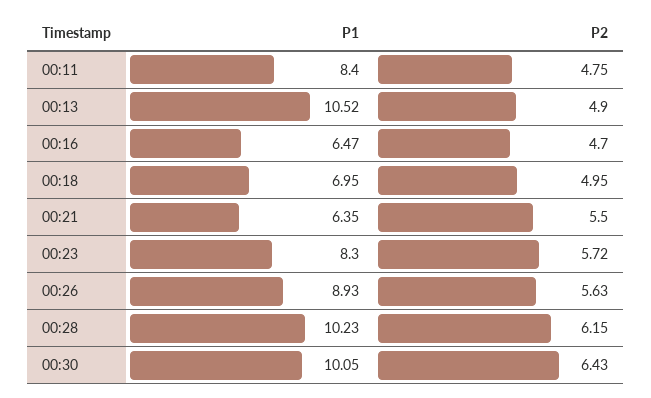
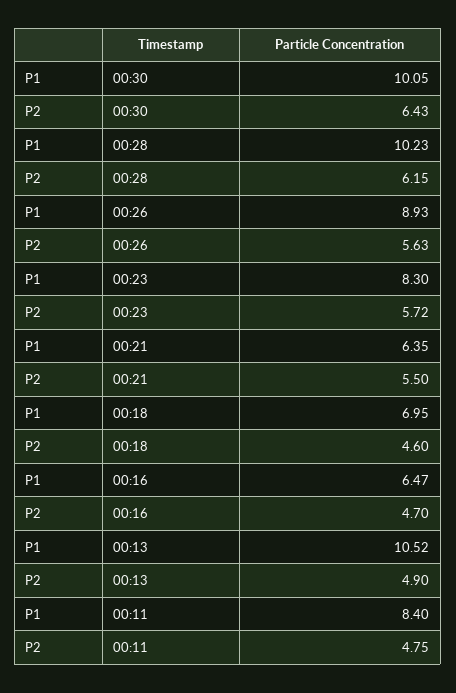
  {
    "P1": {
      "00:11": 8.4,
      "00:13": 10.52,
      "00:16": 6.47,
      "00:18": 6.95,
      "00:21": 6.35,
      "00:23": 8.3,
      "00:26": 8.93,
      "00:28": 10.23,
      "00:30": 10.05
    },
    "P2": {
      "00:11": 4.75,
      "00:13": 4.9,
      "00:16": 4.7,
-     "00:18": 4.95,
+     "00:18": 4.6,
      "00:21": 5.5,
      "00:23": 5.72,
      "00:26": 5.63,
      "00:28": 6.15,
      "00:30": 6.43
    }
  }

